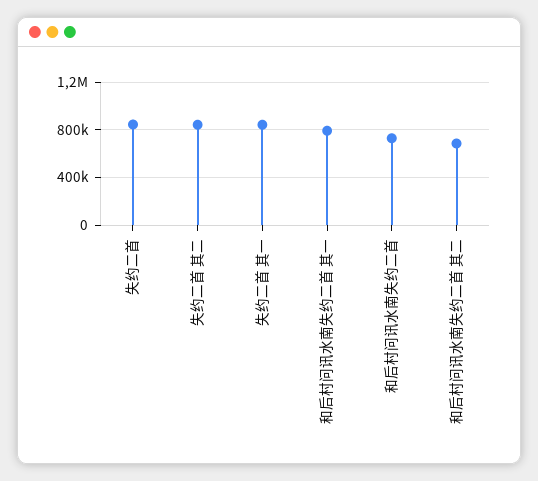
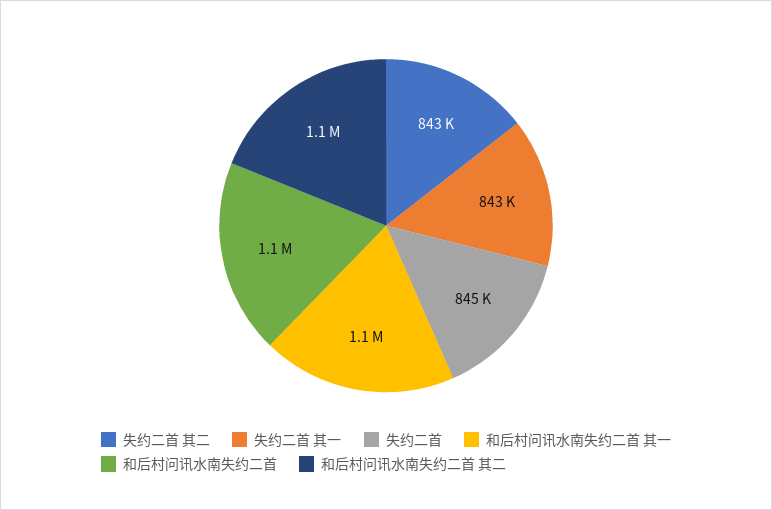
  {
    "失约二首": 845000,
    "失约二首 其二": 843000,
    "失约二首 其一": 843000,
-   "和后村问讯水南失约二首 其一": 800000,
+   "和后村问讯水南失约二首 其一": 1100000,
-   "和后村问讯水南失约二首": 700000,
+   "和后村问讯水南失约二首": 1100000,
-   "和后村问讯水南失约二首 其二": 700000
+   "和后村问讯水南失约二首 其二": 1100000
  }

